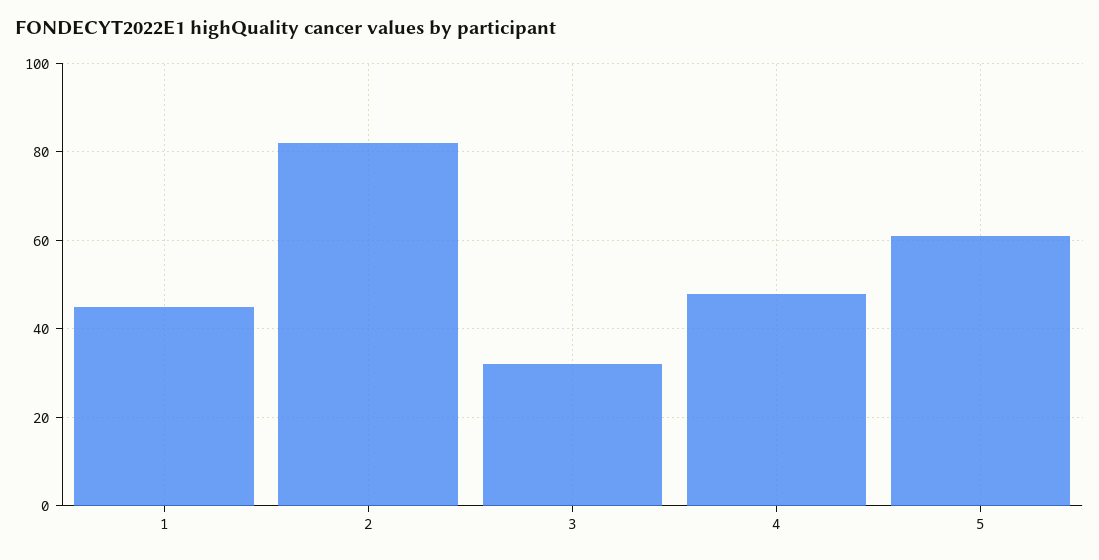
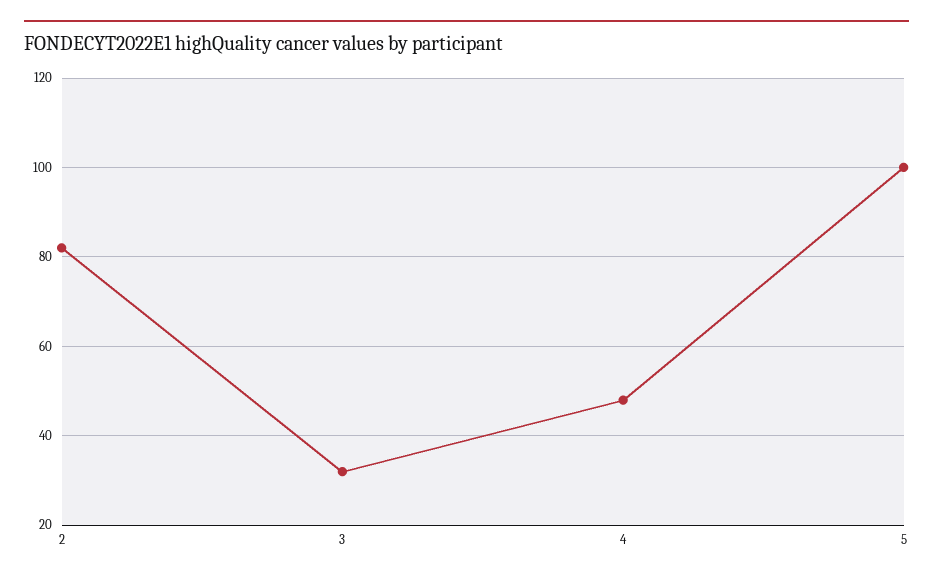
  {
-   "1": 45,
    "2": 80,
    "3": 30,
    "4": 50,
-   "5": 60
+   "5": 100
  }

